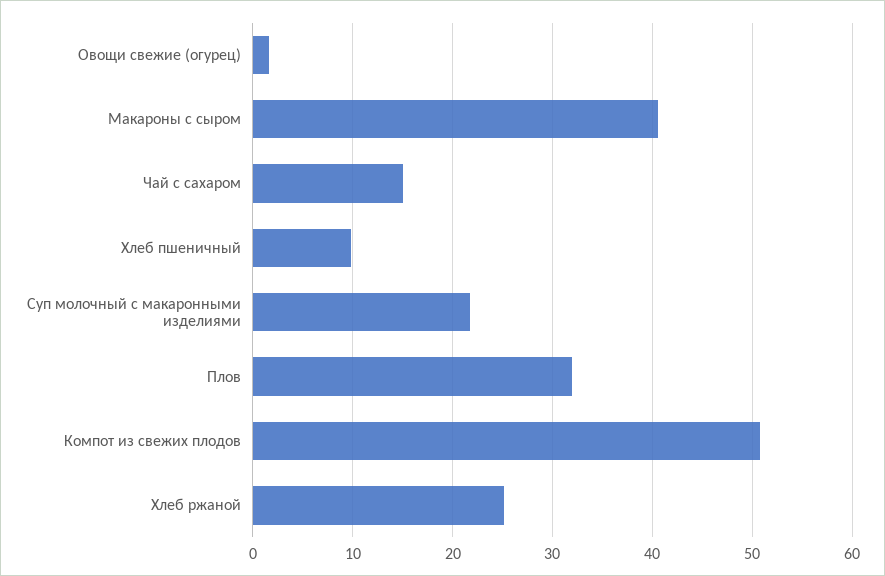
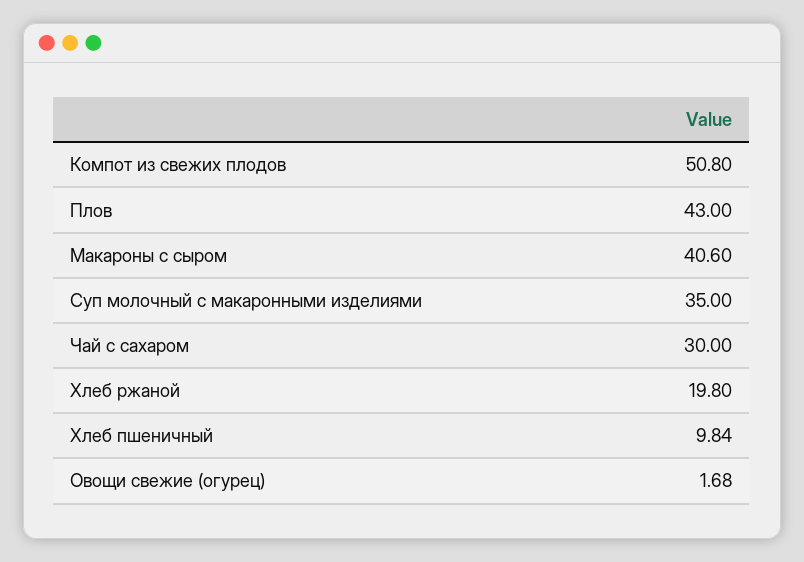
  {
    "Овощи свежие (огурец)": 1.68,
    "Макароны с сыром": 40.6,
-   "Чай с сахаром": 15,
+   "Чай с сахаром": 30,
    "Хлеб пшеничный": 9.84,
-   "Суп молочный с макаронными изделиями": 22,
+   "Суп молочный с макаронными изделиями": 35,
-   "Плов": 32,
+   "Плов": 43,
    "Компот из свежих плодов": 50.8,
-   "Хлеб ржаной": 25
+   "Хлеб ржаной": 19.8
  }

